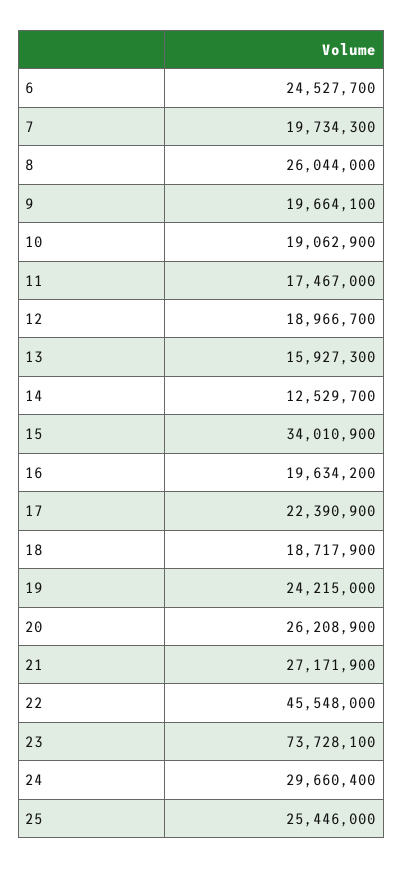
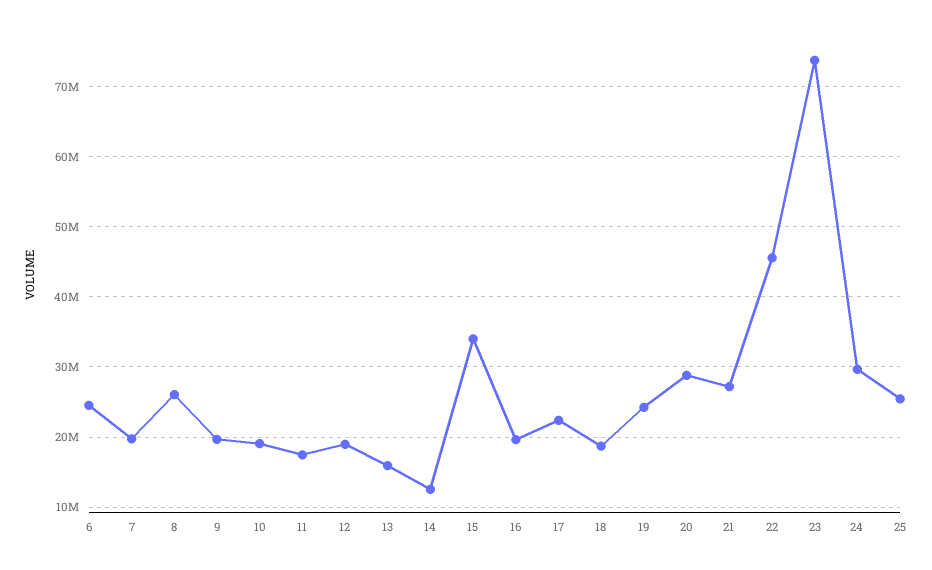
  {
    "6": 24527700,
    "7": 19734300,
    "8": 26044000,
    "9": 19664100,
    "10": 19062900,
    "11": 17467000,
    "12": 18966700,
    "13": 15927300,
    "14": 12529700,
    "15": 34010900,
    "16": 19634200,
    "17": 22390900,
    "18": 18717900,
    "19": 24215000,
-   "20": 26208900,
+   "20": 29000000,
    "21": 27171900,
    "22": 45548000,
    "23": 73728100,
    "24": 29660400,
    "25": 25446000
  }

